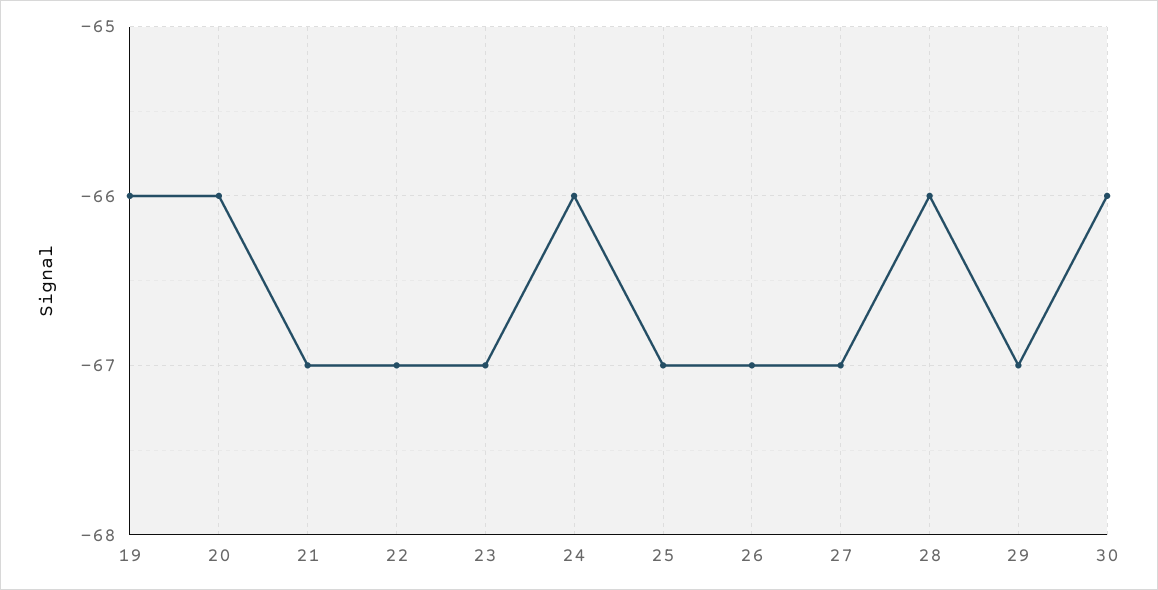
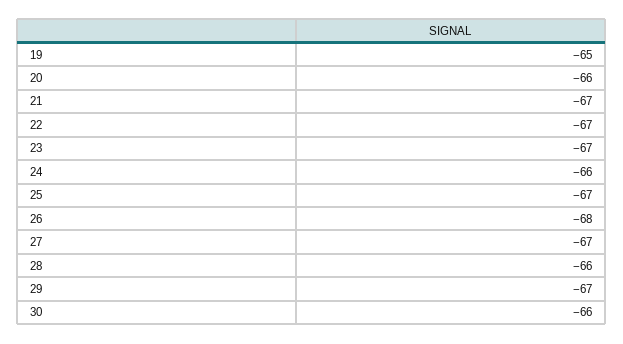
  {
-   "19": -66,
+   "19": -65,
    "20": -66,
    "21": -67,
    "22": -67,
    "23": -67,
    "24": -66,
    "25": -67,
-   "26": -67,
+   "26": -68,
    "27": -67,
    "28": -66,
    "29": -67,
    "30": -66
  }

